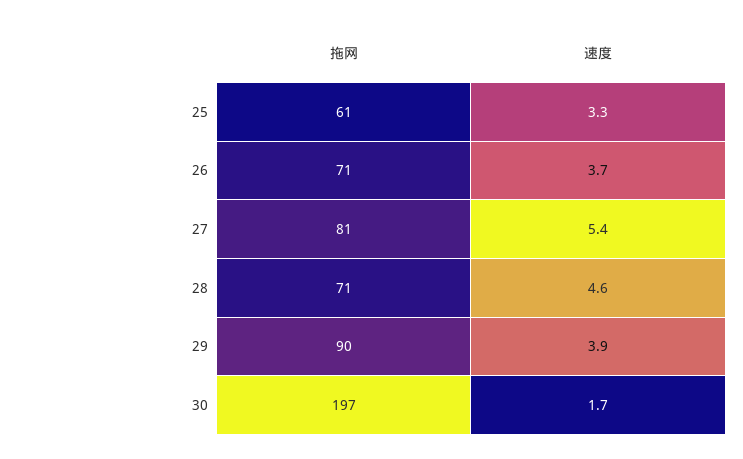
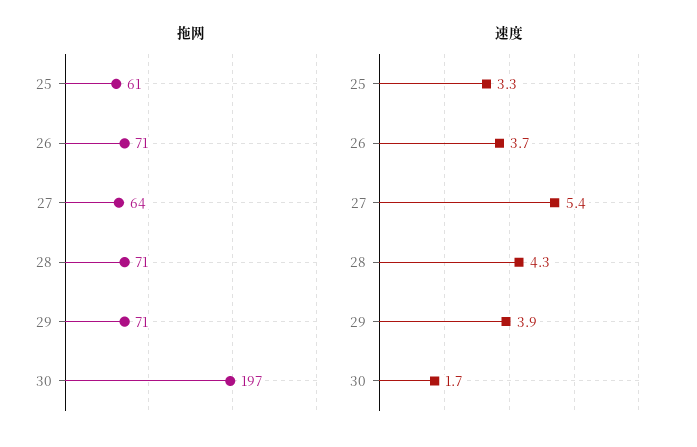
  {
    "拖网": {
      "25": 61,
      "26": 71,
-     "27": 81,
+     "27": 64,
      "28": 71,
-     "29": 90,
+     "29": 71,
      "30": 197
    },
    "速度": {
      "25": 3.3,
      "26": 3.7,
      "27": 5.4,
-     "28": 4.6,
+     "28": 4.3,
      "29": 3.9,
      "30": 1.7
    }
  }

